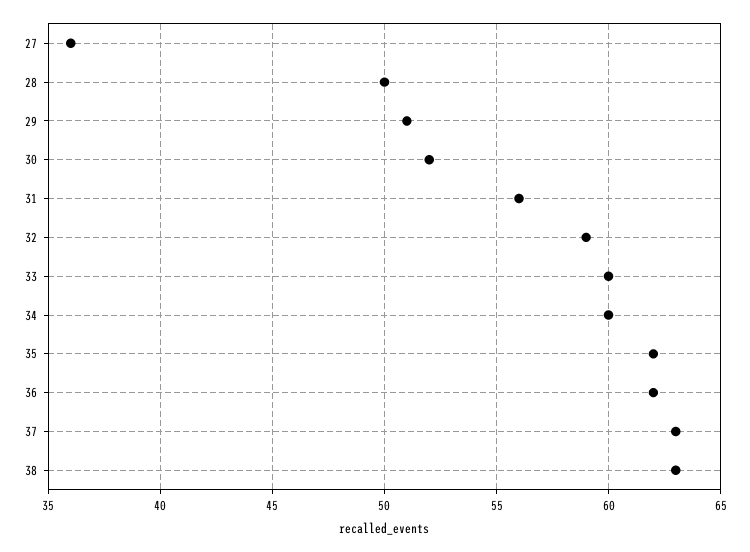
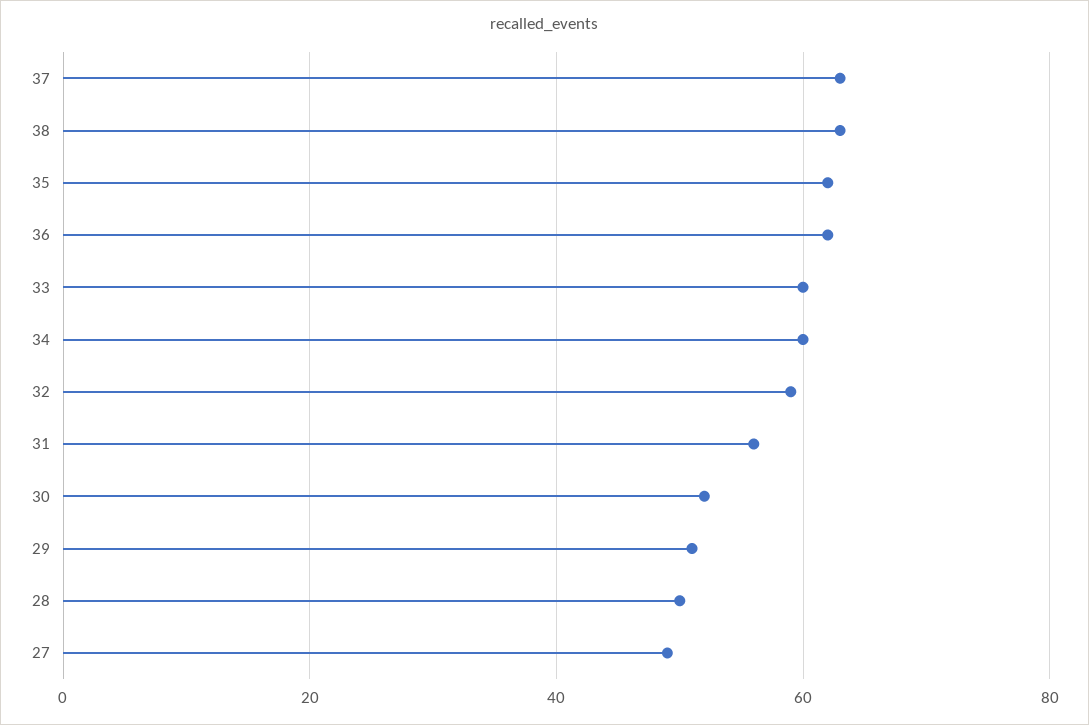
  {
-   "27": 36,
+   "27": 50,
    "28": 50,
    "29": 51,
    "30": 52,
    "31": 56,
    "32": 59,
    "33": 60,
    "34": 60,
    "35": 62,
    "36": 62,
    "37": 63,
    "38": 63
  }

